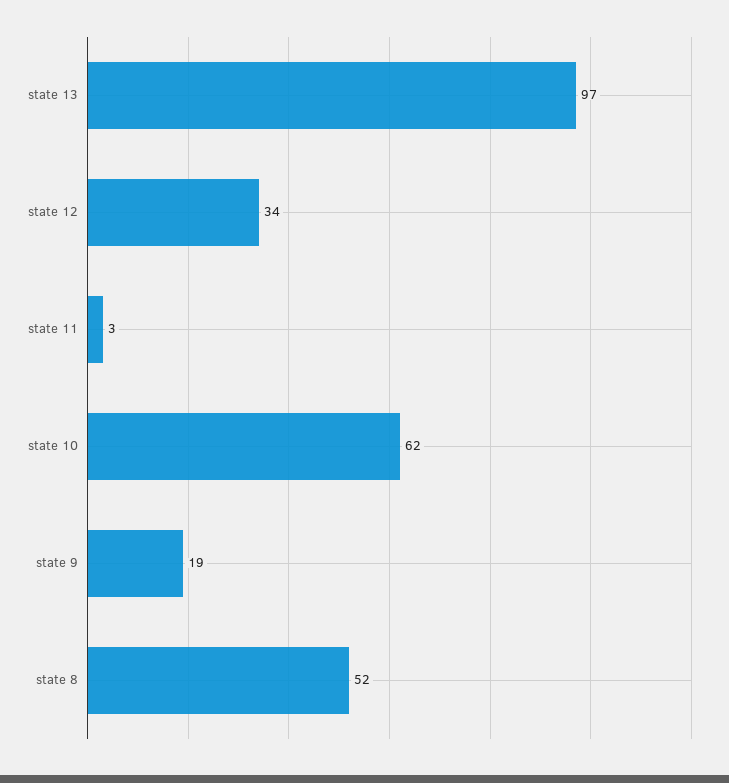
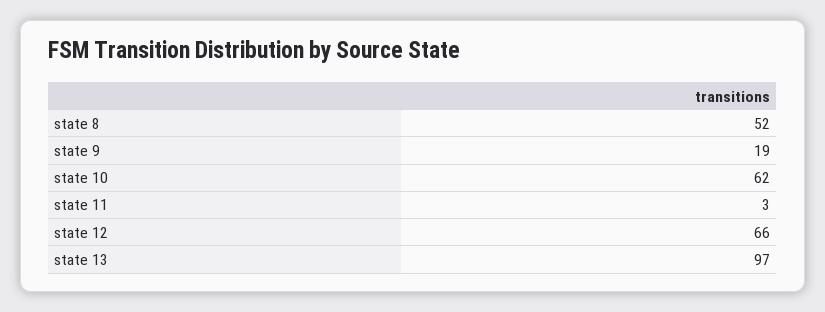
  {
    "state 13": 97,
-   "state 12": 34,
+   "state 12": 66,
    "state 11": 3,
    "state 10": 62,
    "state 9": 19,
    "state 8": 52
  }

